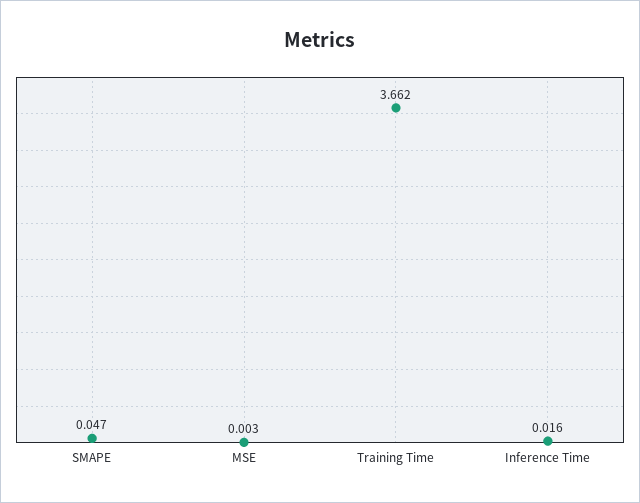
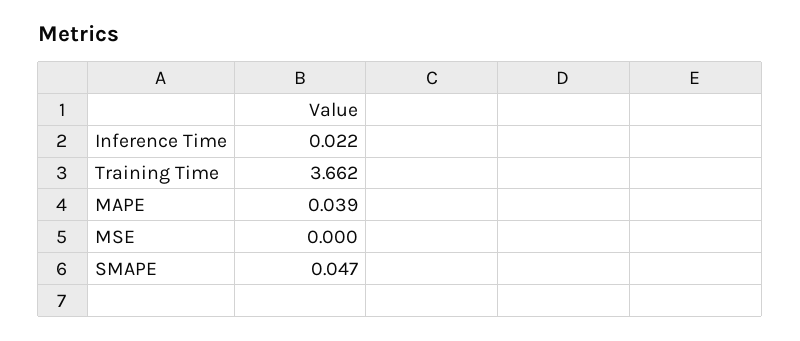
  {
    "SMAPE": 0.047,
-   "MSE": 0.003,
+   "MSE": 0,
    "Training Time": 3.662,
-   "Inference Time": 0.016
+   "Inference Time": 0.022,
+   "MAPE": 0.039
  }

